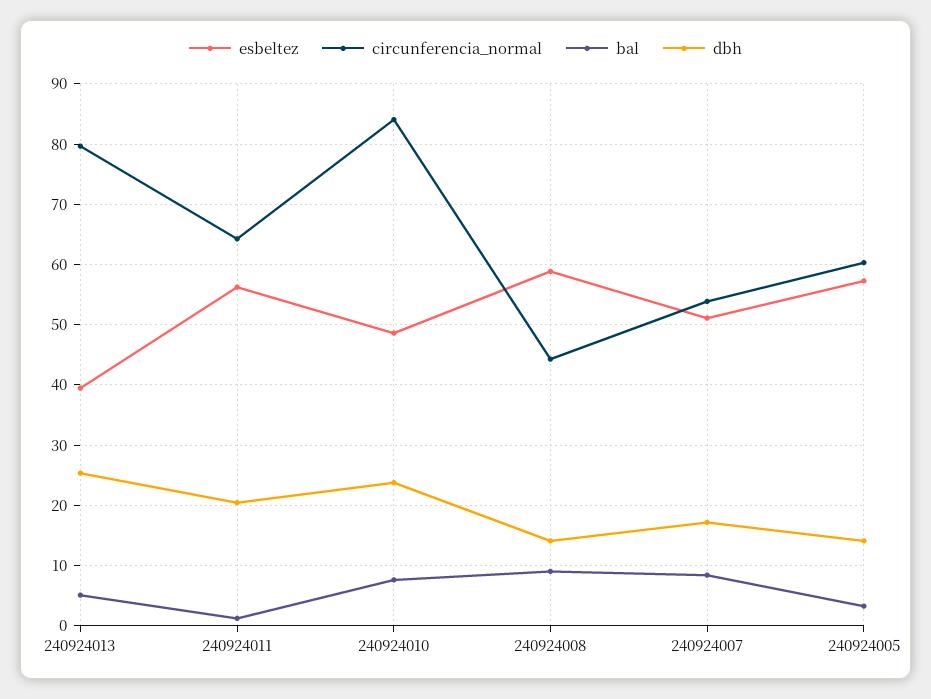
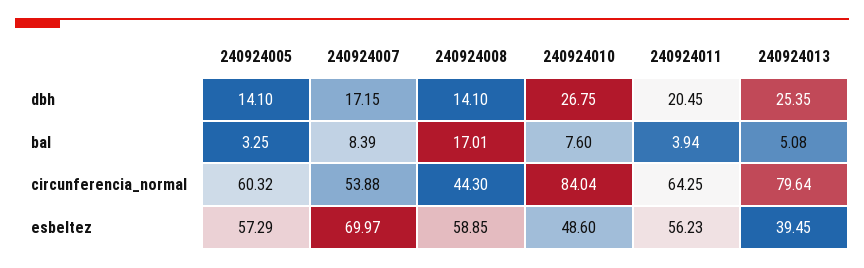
  {
    "esbeltez": {
      "240924013": 39.45,
      "240924011": 56.23,
      "240924010": 48.6,
      "240924008": 58.85,
-     "240924007": 51,
+     "240924007": 69.97,
      "240924005": 57.29
    },
    "circunferencia_normal": {
      "240924013": 79.64,
      "240924011": 64.25,
      "240924010": 84.04,
      "240924008": 44.3,
      "240924007": 53.88,
      "240924005": 60.32
    },
    "bal": {
      "240924013": 5.08,
-     "240924011": 1,
+     "240924011": 3.94,
      "240924010": 7.6,
-     "240924008": 9,
+     "240924008": 17.01,
      "240924007": 8.39,
      "240924005": 3.25
    },
    "dbh": {
      "240924013": 25.35,
      "240924011": 20.45,
-     "240924010": 24,
+     "240924010": 26.75,
      "240924008": 14.1,
      "240924007": 17.15,
      "240924005": 14.1
    }
  }

